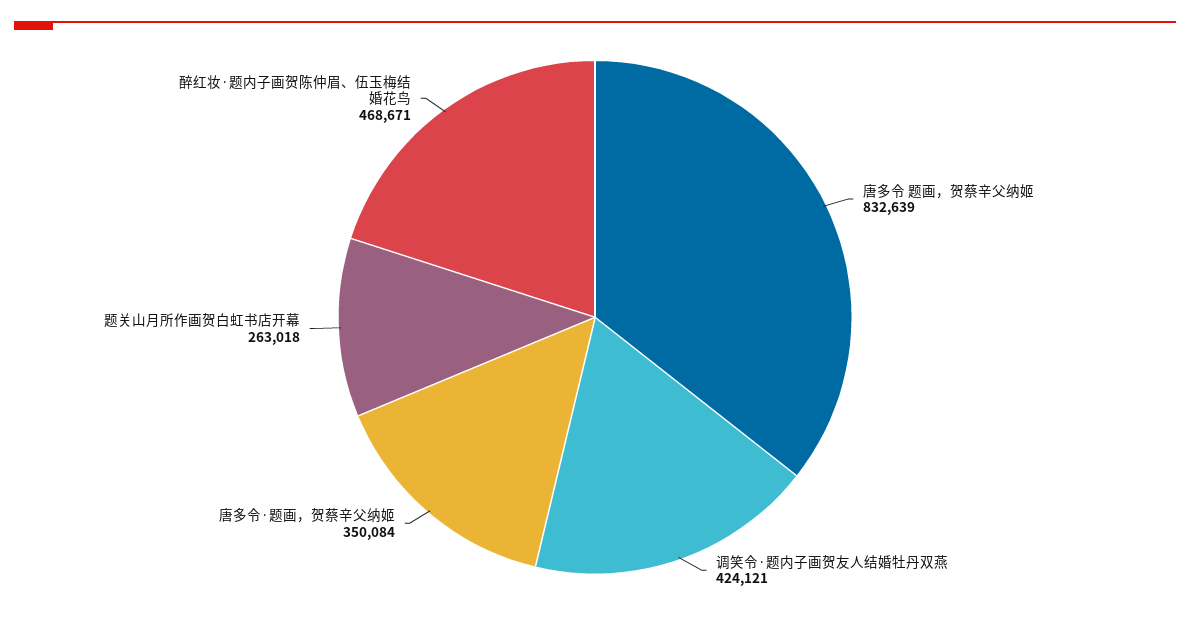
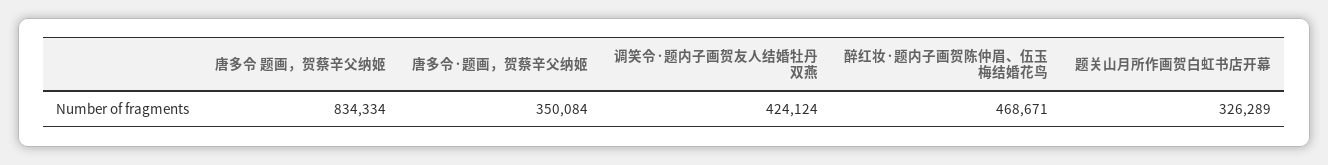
  {
-   "唐多令 题画，贺蔡辛父纳姬": 832639,
+   "唐多令 题画，贺蔡辛父纳姬": 834334,
-   "调笑令·题内子画贺友人结婚牡丹双燕": 424121,
+   "调笑令·题内子画贺友人结婚牡丹双燕": 424124,
    "唐多令·题画，贺蔡辛父纳姬": 350084,
-   "题关山月所作画贺白虹书店开幕": 263018,
+   "题关山月所作画贺白虹书店开幕": 326289,
    "醉红妆·题内子画贺陈仲眉、伍玉梅结婚花鸟": 468671
  }

